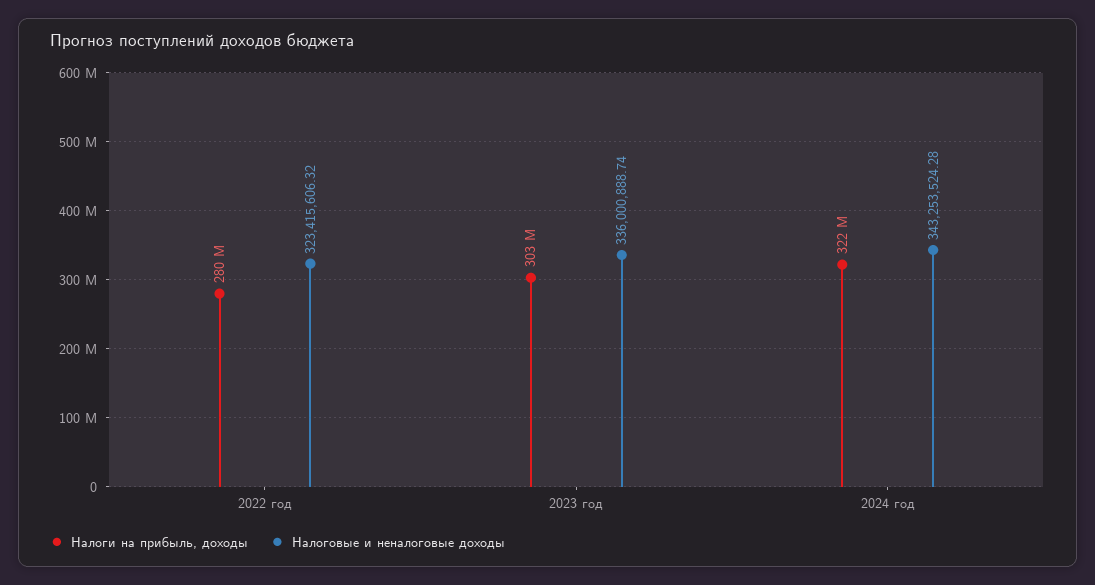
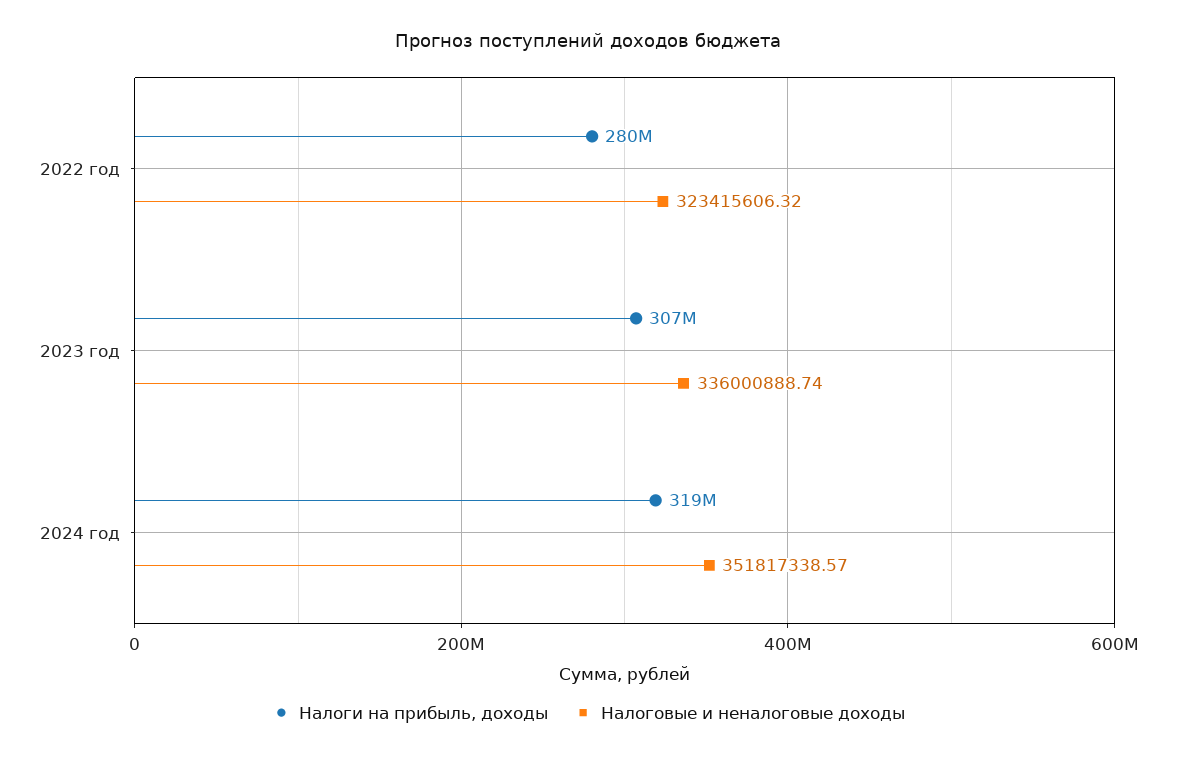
  {
    "Налоги на прибыль, доходы": {
      "2022 год": 280000000,
-     "2023 год": 303000000,
+     "2023 год": 307000000,
-     "2024 год": 322000000
+     "2024 год": 319000000
    },
    "Налоговые и неналоговые доходы": {
      "2022 год": 323415606.32,
      "2023 год": 336000888.74,
-     "2024 год": 343253524.28
+     "2024 год": 351817338.57
    }
  }

